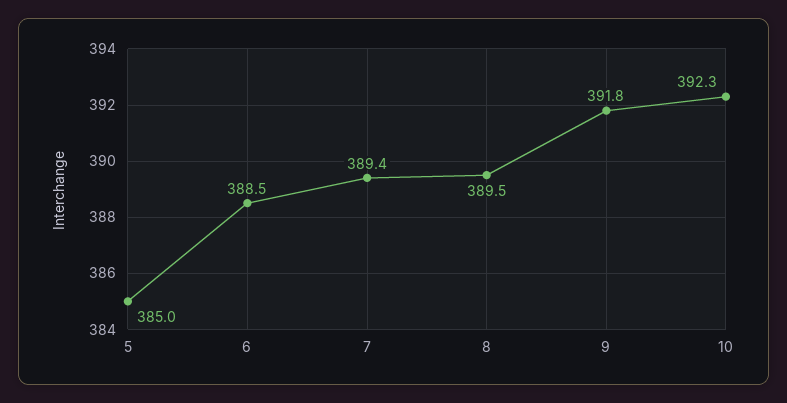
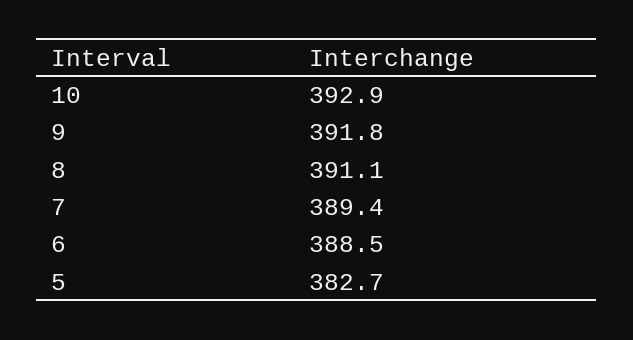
  {
-   "5": 385,
+   "5": 382.7,
    "6": 388.5,
    "7": 389.4,
-   "8": 389.5,
+   "8": 391.1,
    "9": 391.8,
-   "10": 392.3
+   "10": 392.9
  }

